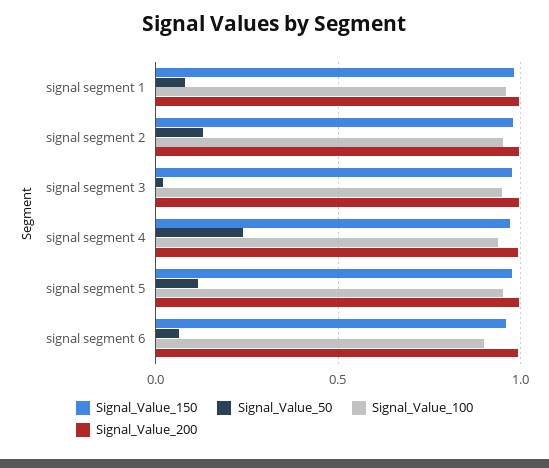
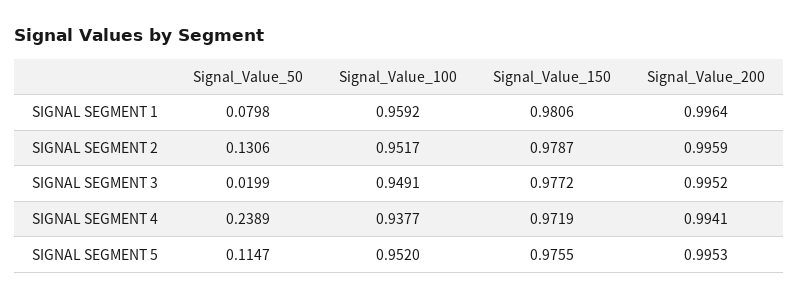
  {
    "Signal_Value_150": {
      "signal segment 1": 0.9806,
      "signal segment 2": 0.9787,
      "signal segment 3": 0.9772,
      "signal segment 4": 0.9719,
-     "signal segment 5": 0.9755,
+     "signal segment 5": 0.9755
-     "signal segment 6": 0.95
    },
    "Signal_Value_50": {
      "signal segment 1": 0.0798,
      "signal segment 2": 0.1306,
      "signal segment 3": 0.0199,
      "signal segment 4": 0.2389,
-     "signal segment 5": 0.1147,
+     "signal segment 5": 0.1147
-     "signal segment 6": 0.05
    },
    "Signal_Value_100": {
      "signal segment 1": 0.9592,
      "signal segment 2": 0.9517,
      "signal segment 3": 0.9491,
      "signal segment 4": 0.9377,
-     "signal segment 5": 0.952,
+     "signal segment 5": 0.952
-     "signal segment 6": 0.9
    },
    "Signal_Value_200": {
      "signal segment 1": 0.9964,
      "signal segment 2": 0.9959,
      "signal segment 3": 0.9952,
      "signal segment 4": 0.9941,
-     "signal segment 5": 0.9953,
+     "signal segment 5": 0.9953
-     "signal segment 6": 1
    }
  }

